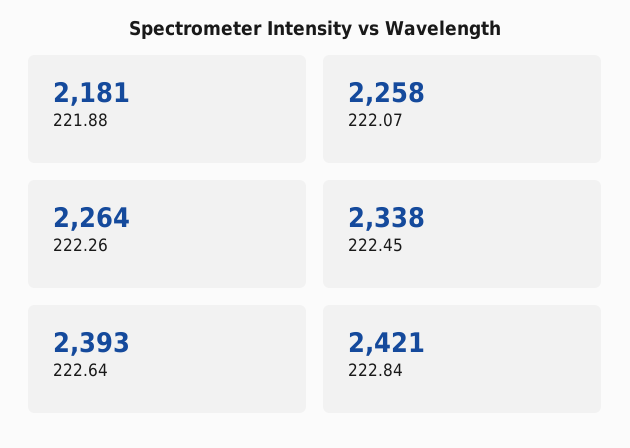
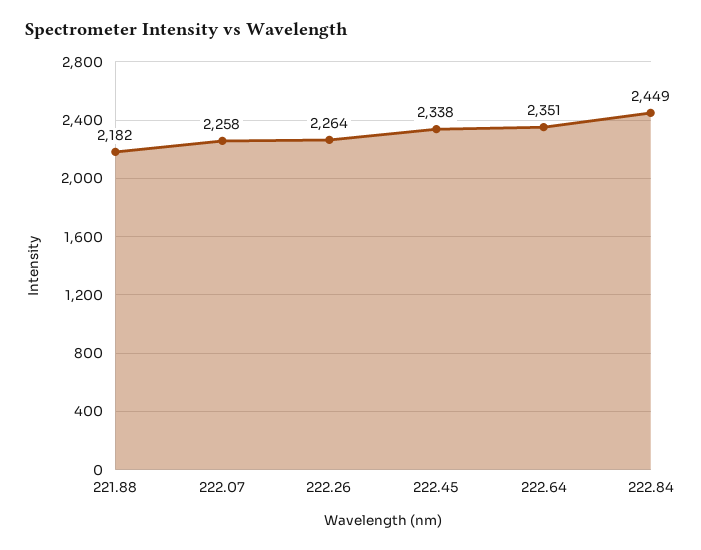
  {
-   "221.88": 2181,
+   "221.88": 2182,
    "222.07": 2258,
    "222.26": 2264,
    "222.45": 2338,
-   "222.64": 2393,
+   "222.64": 2351,
-   "222.84": 2421
+   "222.84": 2449
  }

